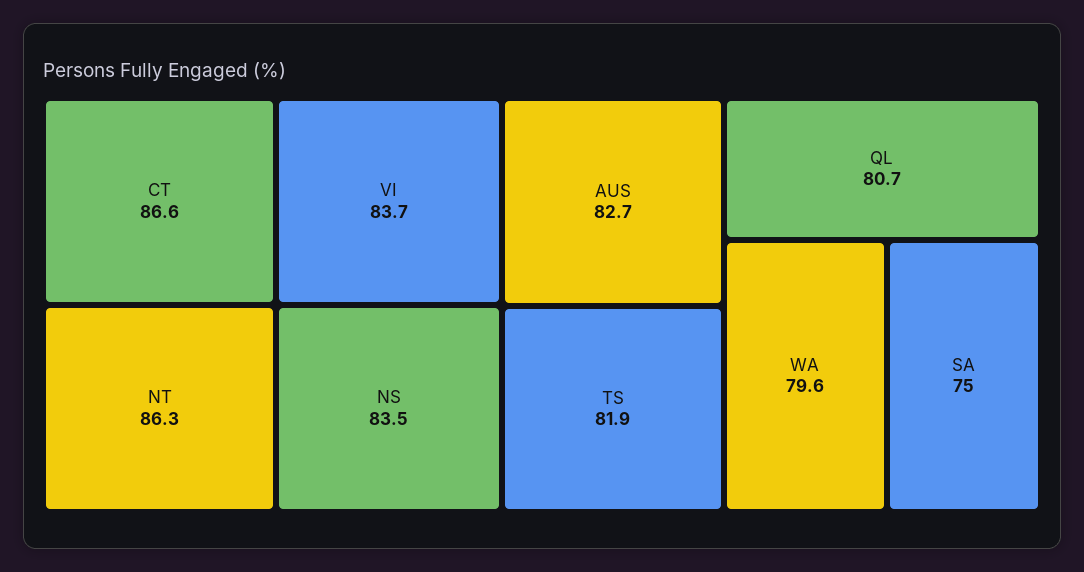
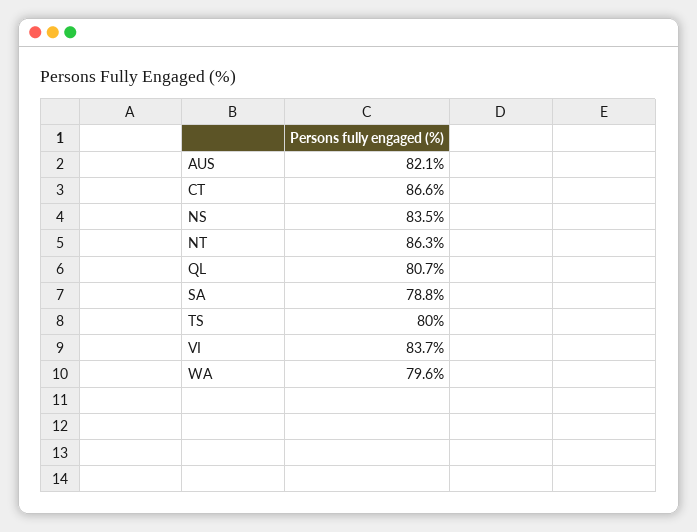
  {
    "CT": 86.6,
    "NT": 86.3,
    "VI": 83.7,
    "NS": 83.5,
-   "AUS": 82.7,
+   "AUS": 82.1,
-   "TS": 81.9,
+   "TS": 80,
    "QL": 80.7,
    "WA": 79.6,
-   "SA": 75
+   "SA": 78.8
  }

